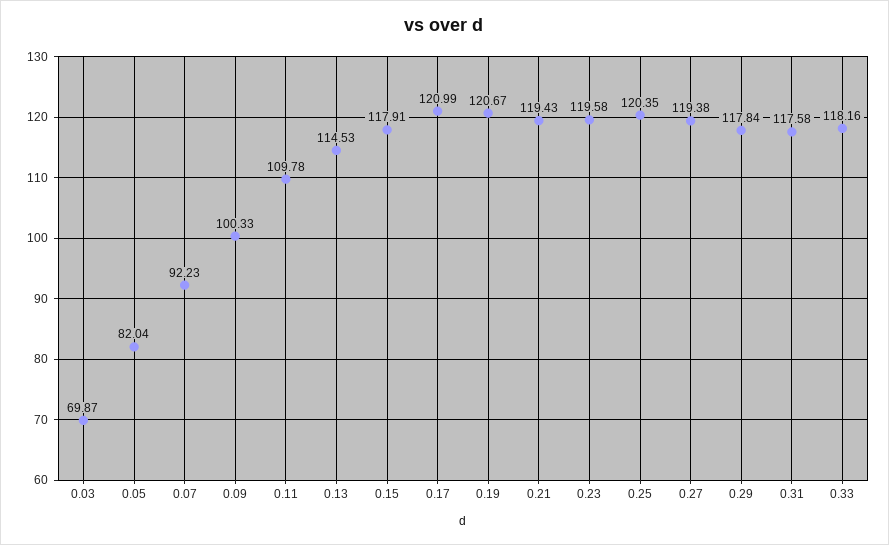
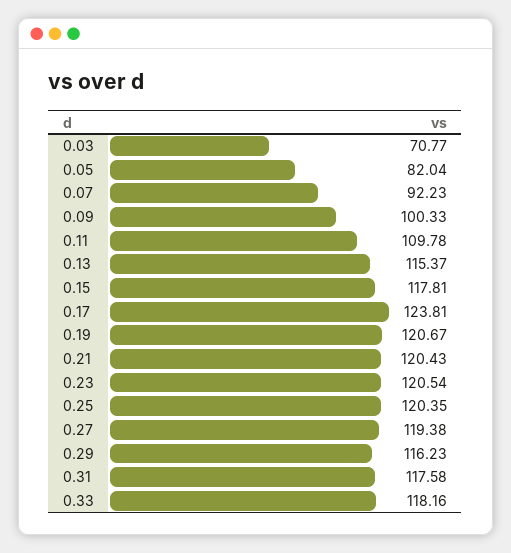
  {
-   "0.03": 69.87,
+   "0.03": 70.77,
    "0.05": 82.04,
    "0.07": 92.23,
    "0.09": 100.33,
    "0.11": 109.78,
-   "0.13": 114.53,
+   "0.13": 115.37,
-   "0.15": 117.91,
+   "0.15": 117.81,
-   "0.17": 120.99,
+   "0.17": 123.81,
    "0.19": 120.67,
-   "0.21": 119.43,
+   "0.21": 120.43,
-   "0.23": 119.58,
+   "0.23": 120.54,
    "0.25": 120.35,
    "0.27": 119.38,
-   "0.29": 117.84,
+   "0.29": 116.23,
    "0.31": 117.58,
    "0.33": 118.16
  }

